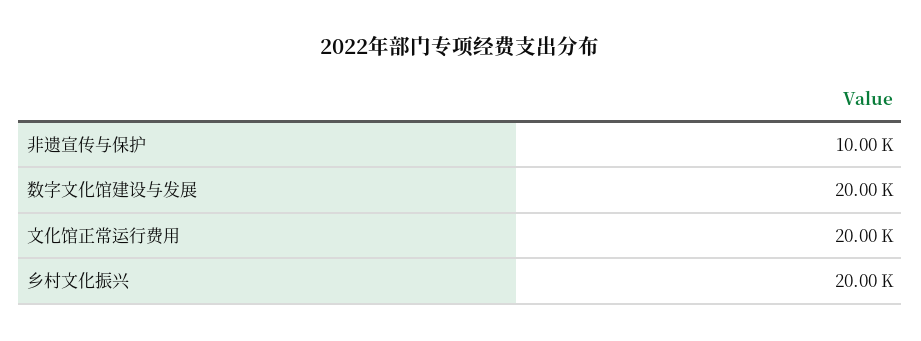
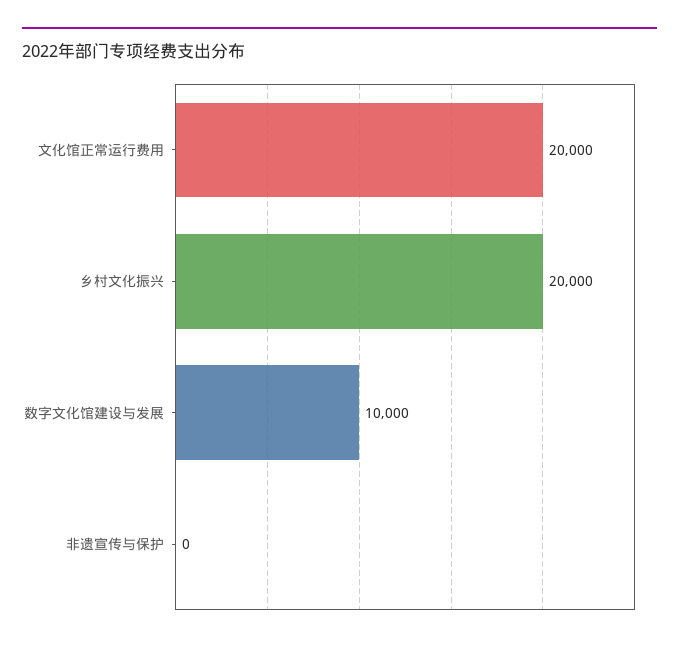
  {
-   "非遗宣传与保护": 10000,
+   "非遗宣传与保护": 0,
-   "数字文化馆建设与发展": 20000,
+   "数字文化馆建设与发展": 10000,
    "文化馆正常运行费用": 20000,
    "乡村文化振兴": 20000
  }

